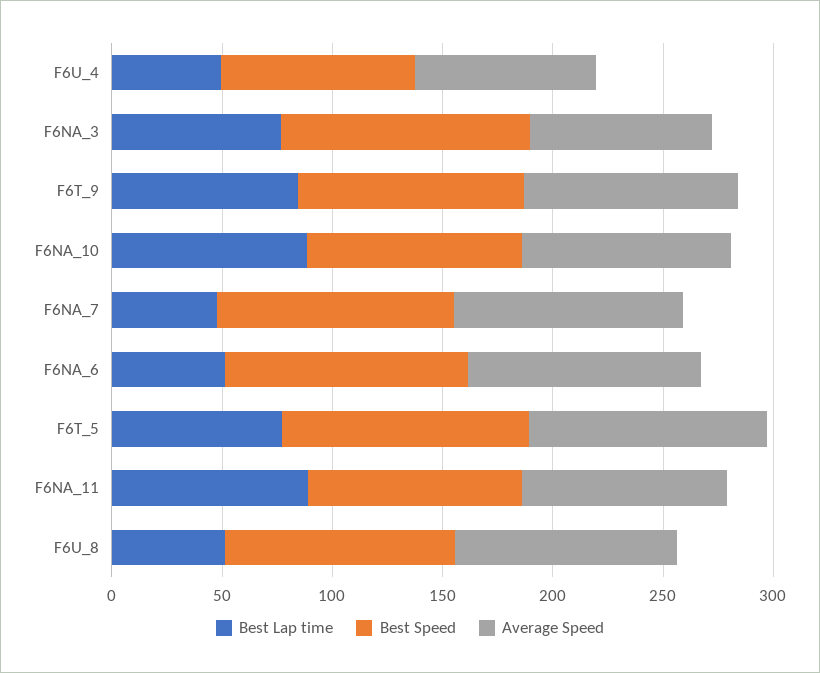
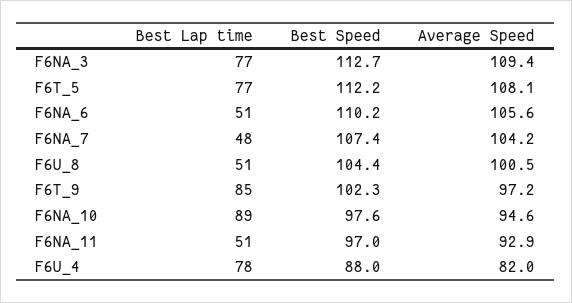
  {
    "Best Lap time": {
-     "F6U_4": 50,
+     "F6U_4": 78,
      "F6NA_3": 77,
      "F6T_9": 85,
      "F6NA_10": 89,
      "F6NA_7": 48,
      "F6NA_6": 51,
      "F6T_5": 77,
-     "F6NA_11": 90,
+     "F6NA_11": 51,
      "F6U_8": 51
    },
    "Best Speed": {
      "F6U_4": 88,
      "F6NA_3": 112.7,
      "F6T_9": 102.3,
      "F6NA_10": 97.6,
      "F6NA_7": 107.4,
      "F6NA_6": 110.2,
      "F6T_5": 112.2,
      "F6NA_11": 97,
      "F6U_8": 104.4
    },
    "Average Speed": {
      "F6U_4": 82,
-     "F6NA_3": 80,
+     "F6NA_3": 109.4,
      "F6T_9": 97.2,
      "F6NA_10": 94.6,
      "F6NA_7": 104.2,
      "F6NA_6": 105.6,
      "F6T_5": 108.1,
      "F6NA_11": 92.9,
      "F6U_8": 100.5
    }
  }

